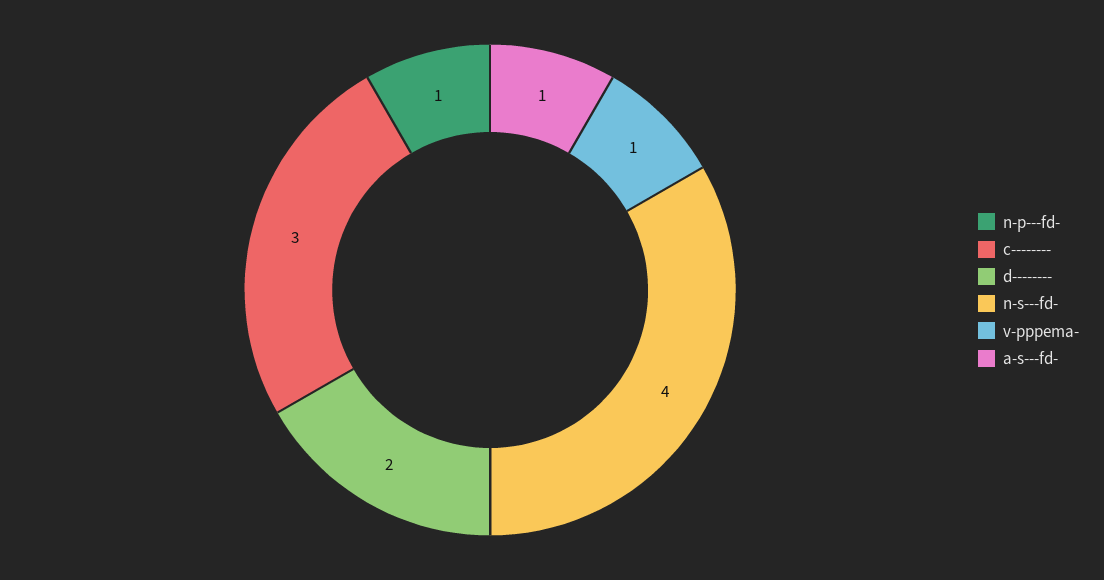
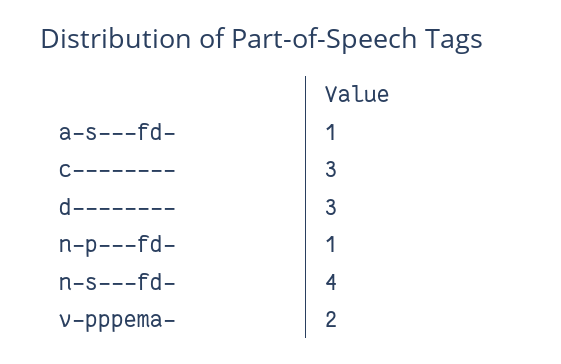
  {
    "n-p---fd-": 1,
    "c--------": 3,
-   "d--------": 2,
+   "d--------": 3,
    "n-s---fd-": 4,
-   "v-pppema-": 1,
+   "v-pppema-": 2,
    "a-s---fd-": 1
  }

